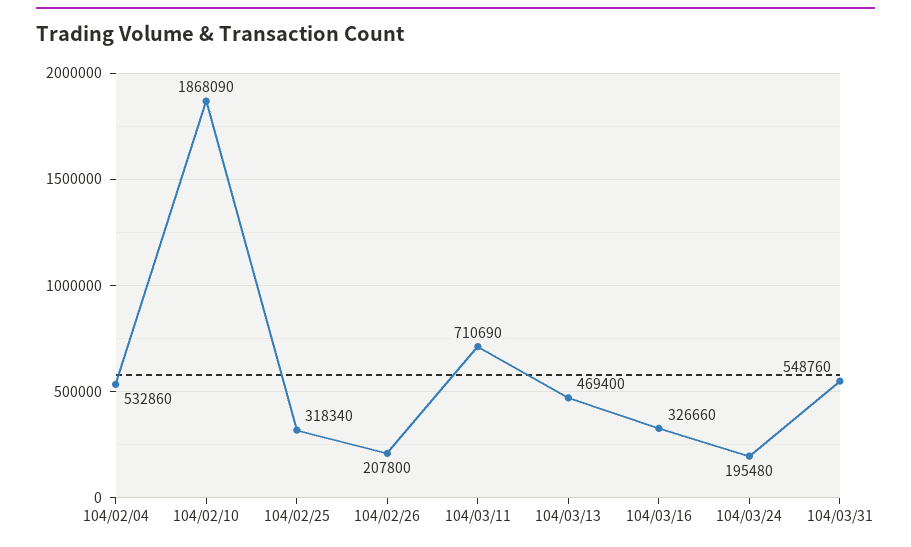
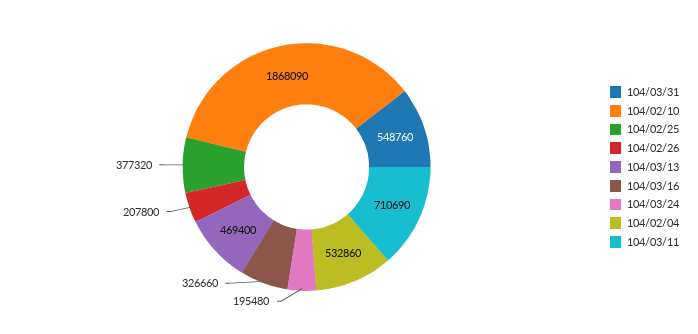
  {
    "104/02/04": 532860,
    "104/02/10": 1868090,
-   "104/02/25": 318340,
+   "104/02/25": 377320,
    "104/02/26": 207800,
    "104/03/11": 710690,
    "104/03/13": 469400,
    "104/03/16": 326660,
    "104/03/24": 195480,
    "104/03/31": 548760
  }

